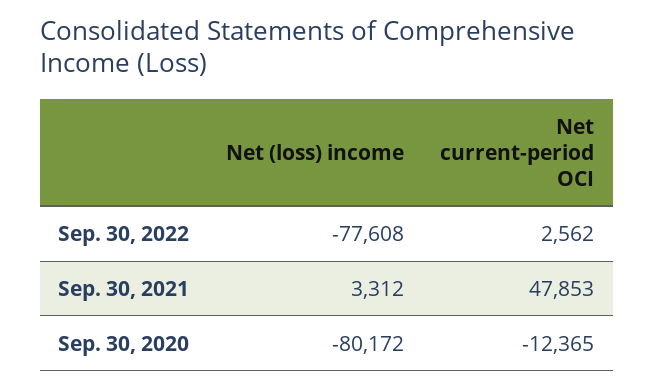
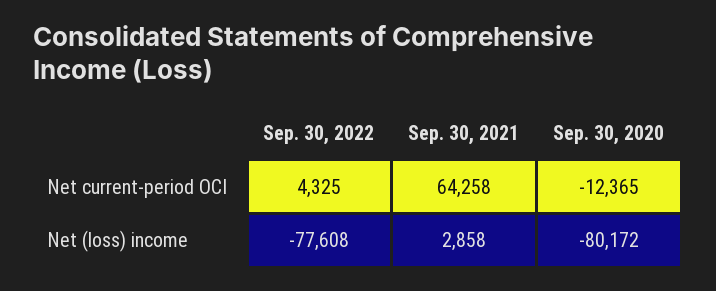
  {
    "Net (loss) income": {
      "Sep. 30, 2022": -77608,
-     "Sep. 30, 2021": 3312,
+     "Sep. 30, 2021": 2858,
      "Sep. 30, 2020": -80172
    },
    "Net current-period OCI": {
-     "Sep. 30, 2022": 2562,
+     "Sep. 30, 2022": 4325,
-     "Sep. 30, 2021": 47853,
+     "Sep. 30, 2021": 64258,
      "Sep. 30, 2020": -12365
    }
  }

